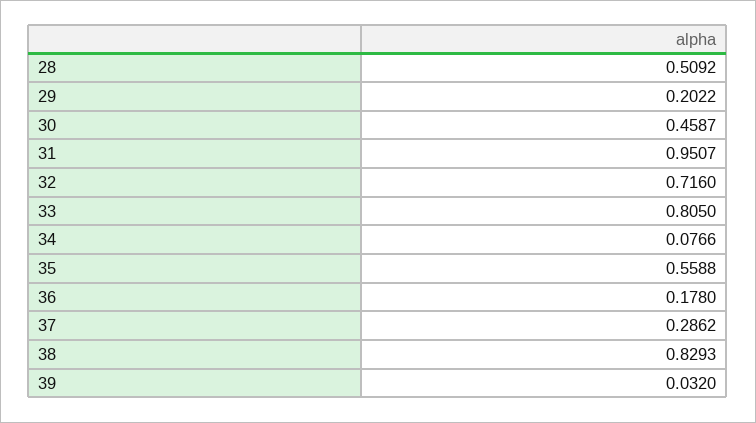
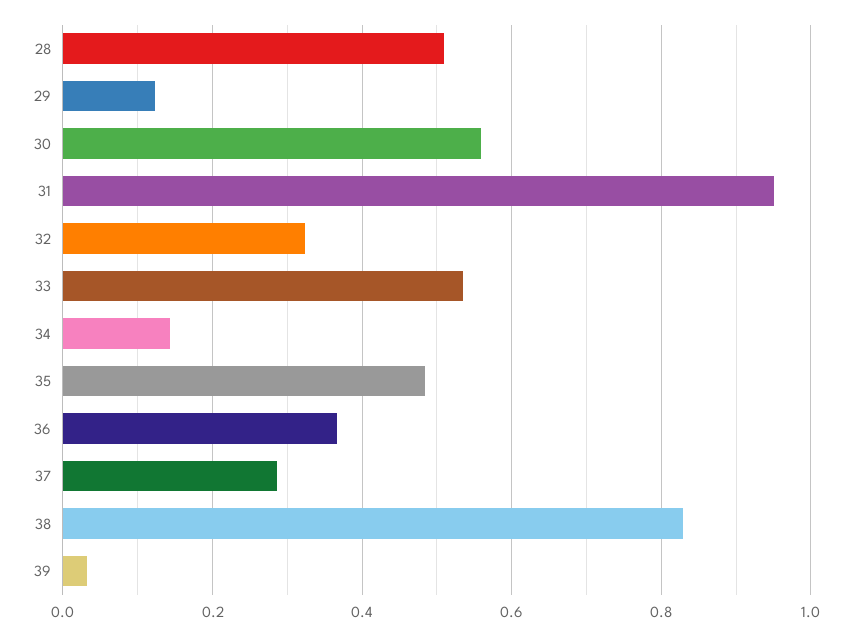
  {
    "28": 0.5092,
-   "29": 0.2022,
+   "29": 0.12,
-   "30": 0.4587,
+   "30": 0.56,
    "31": 0.9507,
-   "32": 0.716,
+   "32": 0.32,
-   "33": 0.805,
+   "33": 0.54,
-   "34": 0.0766,
+   "34": 0.14,
-   "35": 0.5588,
+   "35": 0.48,
-   "36": 0.178,
+   "36": 0.36,
    "37": 0.2862,
    "38": 0.8293,
    "39": 0.032
  }

